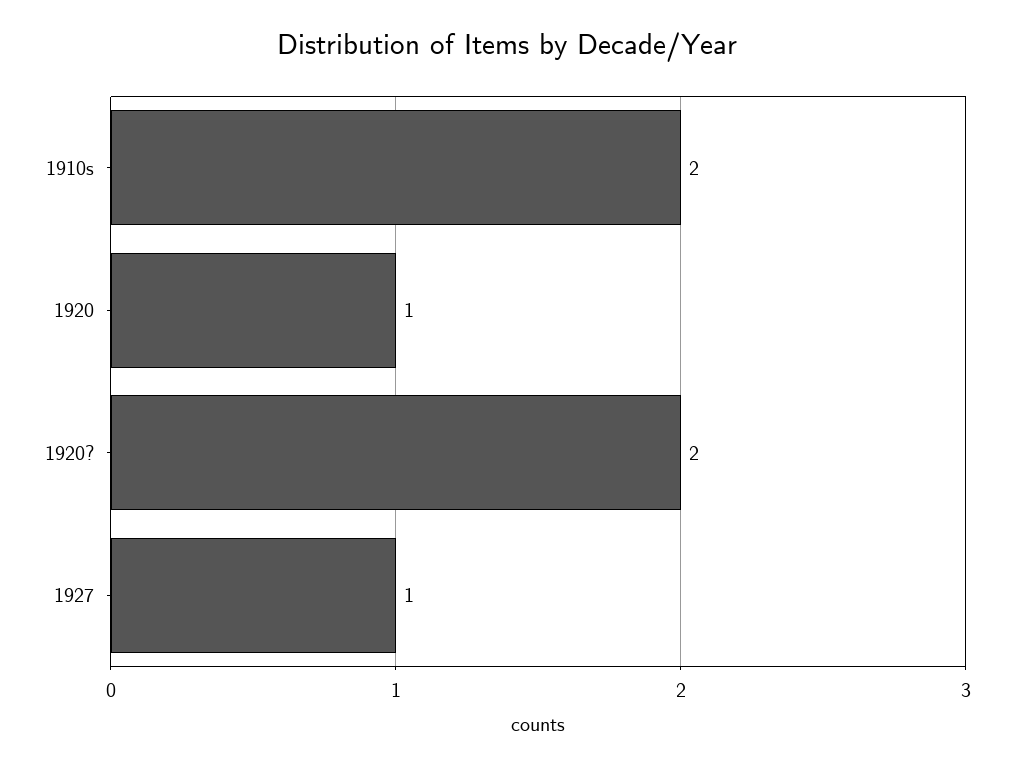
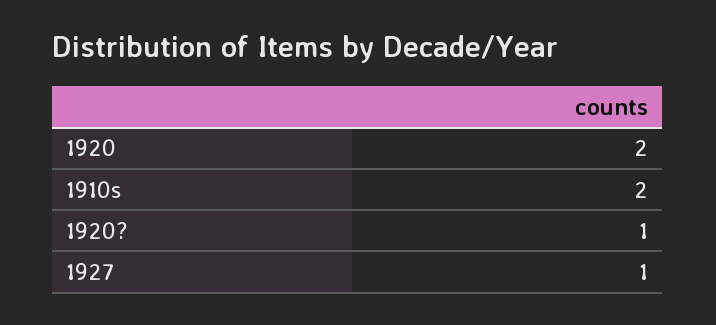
  {
    "1910s": 2,
-   "1920": 1,
+   "1920": 2,
-   "1920?": 2,
+   "1920?": 1,
    "1927": 1
  }

